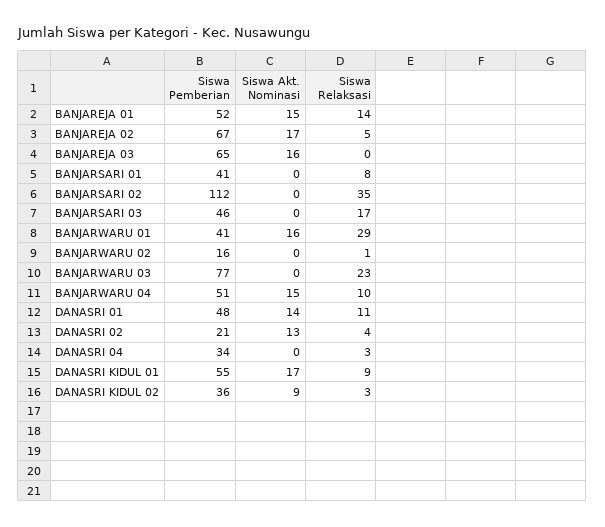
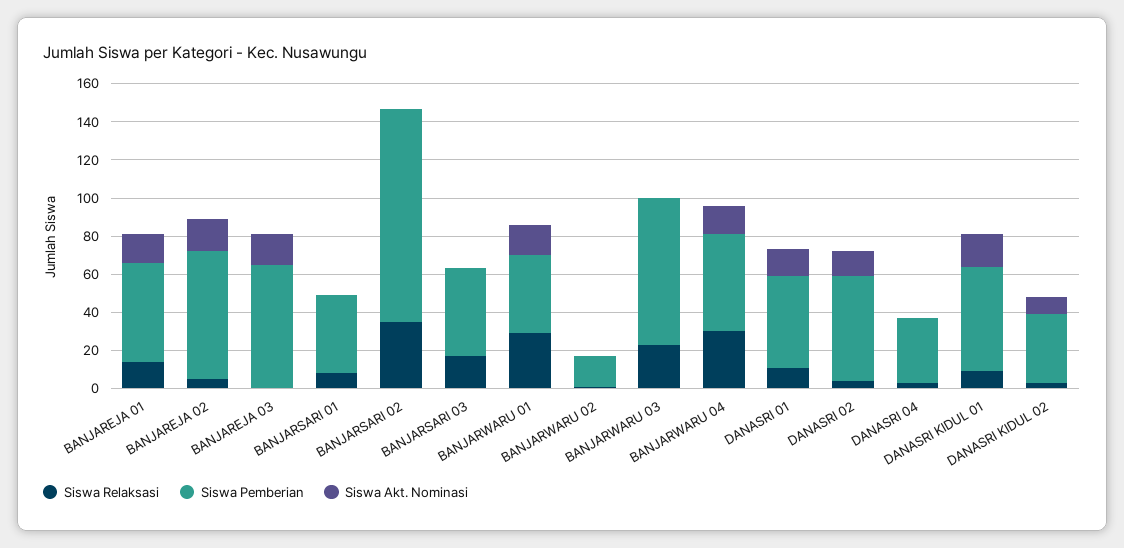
  {
    "Siswa Pemberian": {
      "BANJAREJA 01": 52,
      "BANJAREJA 02": 67,
      "BANJAREJA 03": 65,
      "BANJARSARI 01": 41,
      "BANJARSARI 02": 112,
      "BANJARSARI 03": 46,
      "BANJARWARU 01": 41,
      "BANJARWARU 02": 16,
      "BANJARWARU 03": 77,
      "BANJARWARU 04": 51,
      "DANASRI 01": 48,
-     "DANASRI 02": 21,
+     "DANASRI 02": 55,
      "DANASRI 04": 34,
      "DANASRI KIDUL 01": 55,
      "DANASRI KIDUL 02": 36
    },
    "Siswa Akt. Nominasi": {
      "BANJAREJA 01": 15,
      "BANJAREJA 02": 17,
      "BANJAREJA 03": 16,
      "BANJARSARI 01": 0,
      "BANJARSARI 02": 0,
      "BANJARSARI 03": 0,
      "BANJARWARU 01": 16,
      "BANJARWARU 02": 0,
      "BANJARWARU 03": 0,
      "BANJARWARU 04": 15,
      "DANASRI 01": 14,
      "DANASRI 02": 13,
      "DANASRI 04": 0,
      "DANASRI KIDUL 01": 17,
      "DANASRI KIDUL 02": 9
    },
    "Siswa Relaksasi": {
      "BANJAREJA 01": 14,
      "BANJAREJA 02": 5,
      "BANJAREJA 03": 0,
      "BANJARSARI 01": 8,
      "BANJARSARI 02": 35,
      "BANJARSARI 03": 17,
      "BANJARWARU 01": 29,
      "BANJARWARU 02": 1,
      "BANJARWARU 03": 23,
-     "BANJARWARU 04": 10,
+     "BANJARWARU 04": 30,
      "DANASRI 01": 11,
      "DANASRI 02": 4,
      "DANASRI 04": 3,
      "DANASRI KIDUL 01": 9,
      "DANASRI KIDUL 02": 3
    }
  }

